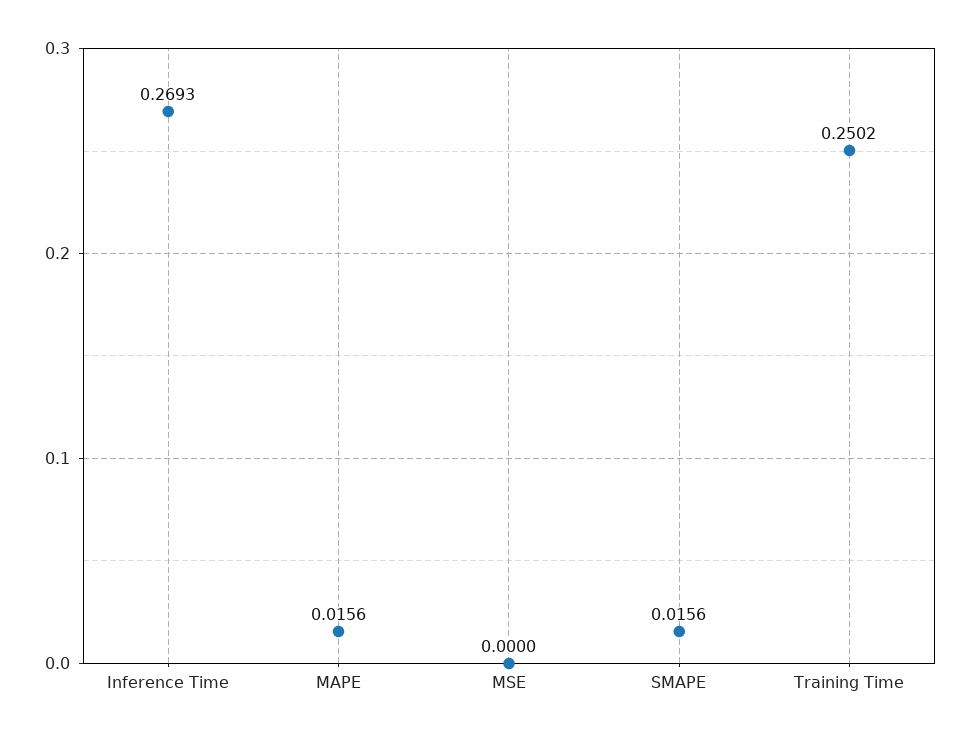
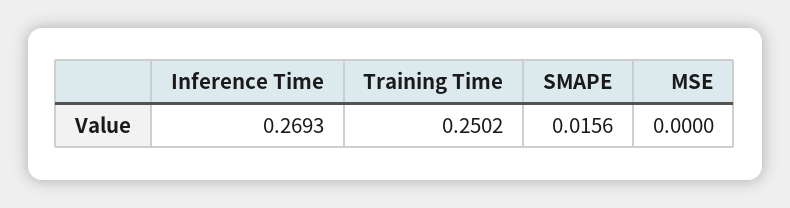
  {
    "Inference Time": 0.2693,
-   "MAPE": 0.0156,
    "MSE": 0,
    "SMAPE": 0.0156,
    "Training Time": 0.2502
  }

